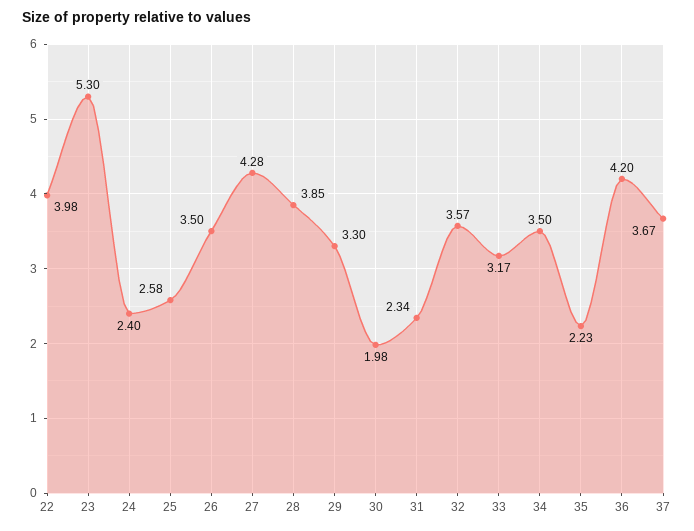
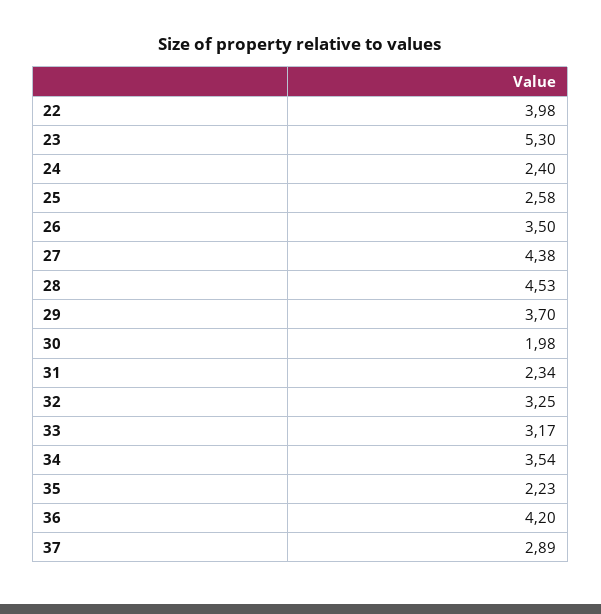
  {
    "22": 3.98,
    "23": 5.3,
    "24": 2.4,
    "25": 2.58,
    "26": 3.5,
-   "27": 4.28,
+   "27": 4.38,
-   "28": 3.85,
+   "28": 4.53,
-   "29": 3.3,
+   "29": 3.7,
    "30": 1.98,
    "31": 2.34,
-   "32": 3.57,
+   "32": 3.25,
    "33": 3.17,
-   "34": 3.5,
+   "34": 3.54,
    "35": 2.23,
    "36": 4.2,
-   "37": 3.67
+   "37": 2.89
  }

